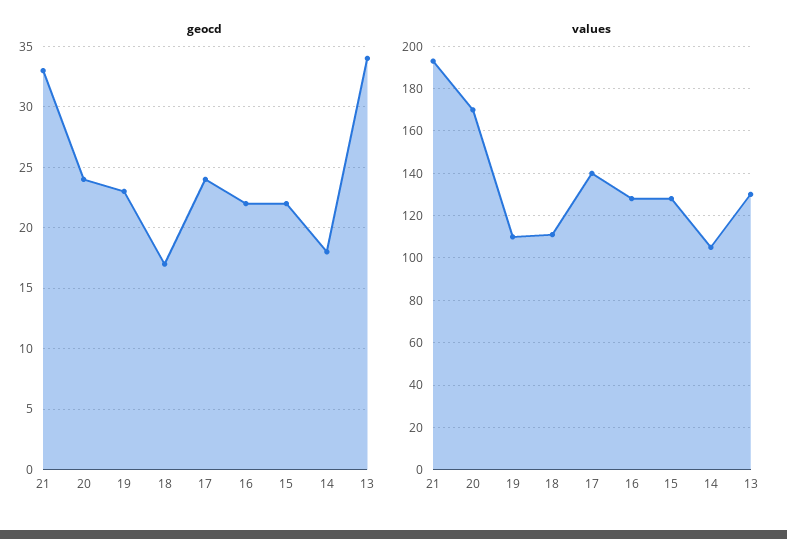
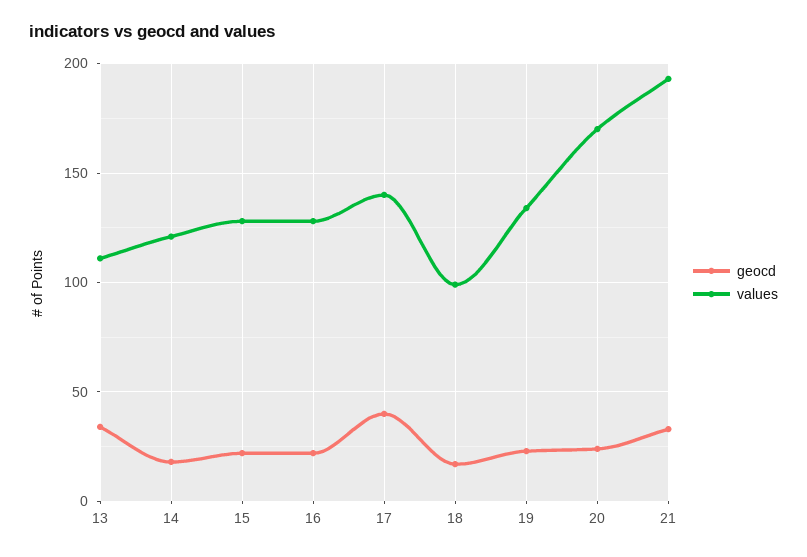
  {
    "geocd": {
      "21": 33,
      "20": 24,
      "19": 23,
      "18": 17,
-     "17": 24,
+     "17": 40,
      "16": 22,
      "15": 22,
      "14": 18,
      "13": 34
    },
    "values": {
      "21": 195,
      "20": 170,
-     "19": 110,
+     "19": 135,
-     "18": 110,
+     "18": 100,
      "17": 140,
      "16": 130,
      "15": 130,
-     "14": 105,
+     "14": 120,
-     "13": 130
+     "13": 110
    }
  }

